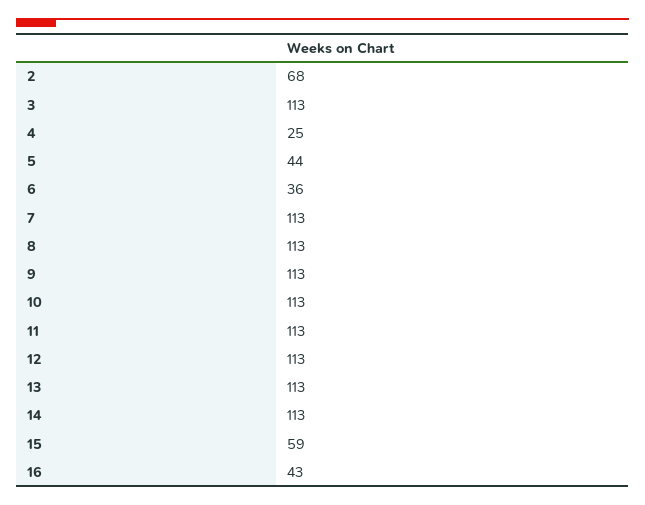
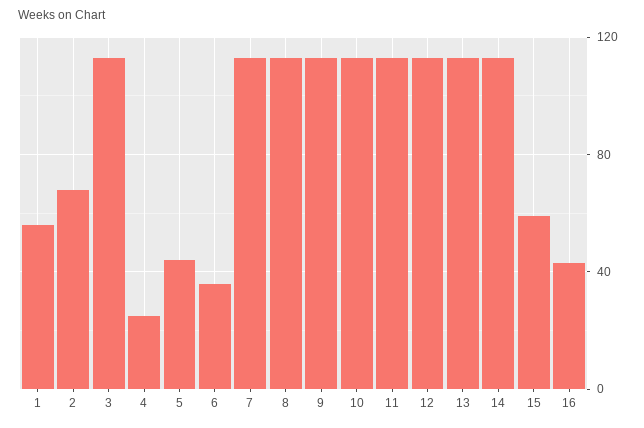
  {
    "2": 68,
    "3": 113,
    "4": 25,
    "5": 44,
    "6": 36,
    "7": 113,
    "8": 113,
    "9": 113,
    "10": 113,
    "11": 113,
    "12": 113,
    "13": 113,
    "14": 113,
    "15": 59,
-   "16": 43
+   "16": 43,
+   "1": 55
  }

